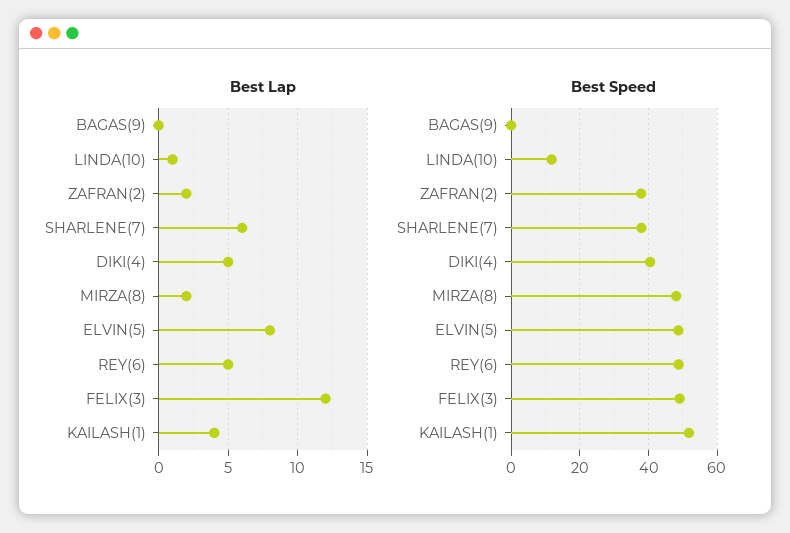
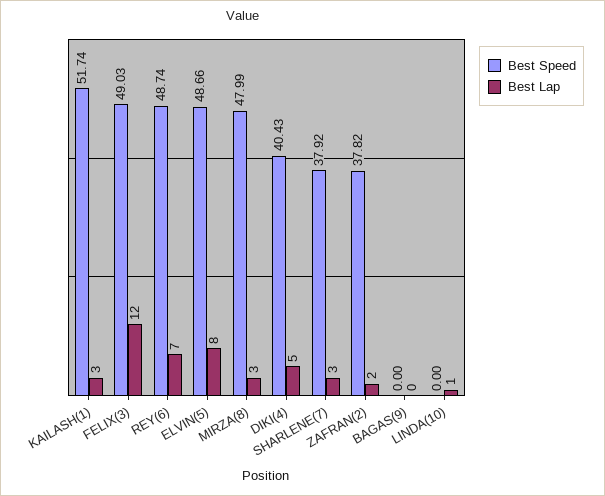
  {
    "Best Lap": {
      "BAGAS(9)": 0,
      "LINDA(10)": 1,
      "ZAFRAN(2)": 2,
-     "SHARLENE(7)": 6,
+     "SHARLENE(7)": 3,
      "DIKI(4)": 5,
-     "MIRZA(8)": 2,
+     "MIRZA(8)": 3,
      "ELVIN(5)": 8,
-     "REY(6)": 5,
+     "REY(6)": 7,
      "FELIX(3)": 12,
-     "KAILASH(1)": 4
+     "KAILASH(1)": 3
    },
    "Best Speed": {
      "BAGAS(9)": 0,
-     "LINDA(10)": 12,
+     "LINDA(10)": 0,
      "ZAFRAN(2)": 37.82,
      "SHARLENE(7)": 37.92,
      "DIKI(4)": 40.43,
      "MIRZA(8)": 47.99,
      "ELVIN(5)": 48.66,
      "REY(6)": 48.74,
      "FELIX(3)": 49.03,
      "KAILASH(1)": 51.74
    }
  }

